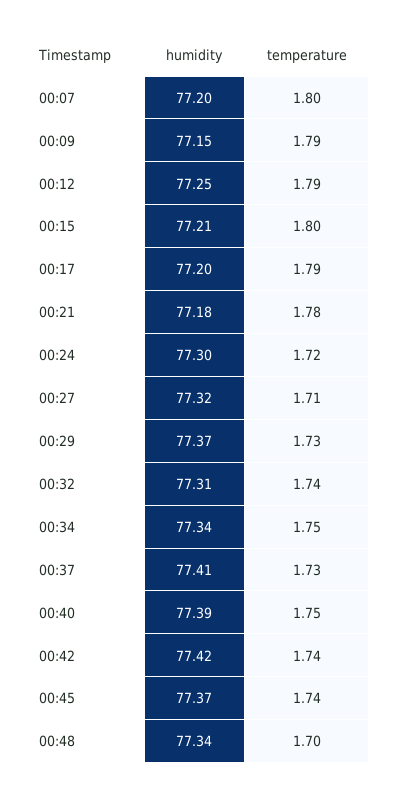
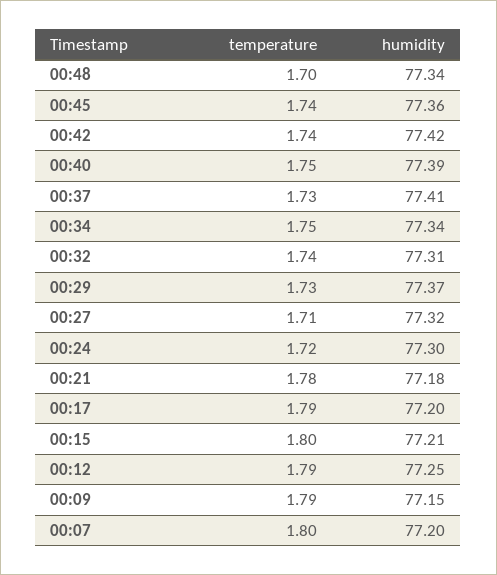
  {
    "humidity": {
      "00:07": 77.2,
      "00:09": 77.15,
      "00:12": 77.25,
      "00:15": 77.21,
      "00:17": 77.2,
      "00:21": 77.18,
      "00:24": 77.3,
      "00:27": 77.32,
      "00:29": 77.37,
      "00:32": 77.31,
      "00:34": 77.34,
      "00:37": 77.41,
      "00:40": 77.39,
      "00:42": 77.42,
-     "00:45": 77.37,
+     "00:45": 77.36,
      "00:48": 77.34
    },
    "temperature": {
      "00:07": 1.8,
      "00:09": 1.79,
      "00:12": 1.79,
      "00:15": 1.8,
      "00:17": 1.79,
      "00:21": 1.78,
      "00:24": 1.72,
      "00:27": 1.71,
      "00:29": 1.73,
      "00:32": 1.74,
      "00:34": 1.75,
      "00:37": 1.73,
      "00:40": 1.75,
      "00:42": 1.74,
      "00:45": 1.74,
      "00:48": 1.7
    }
  }

